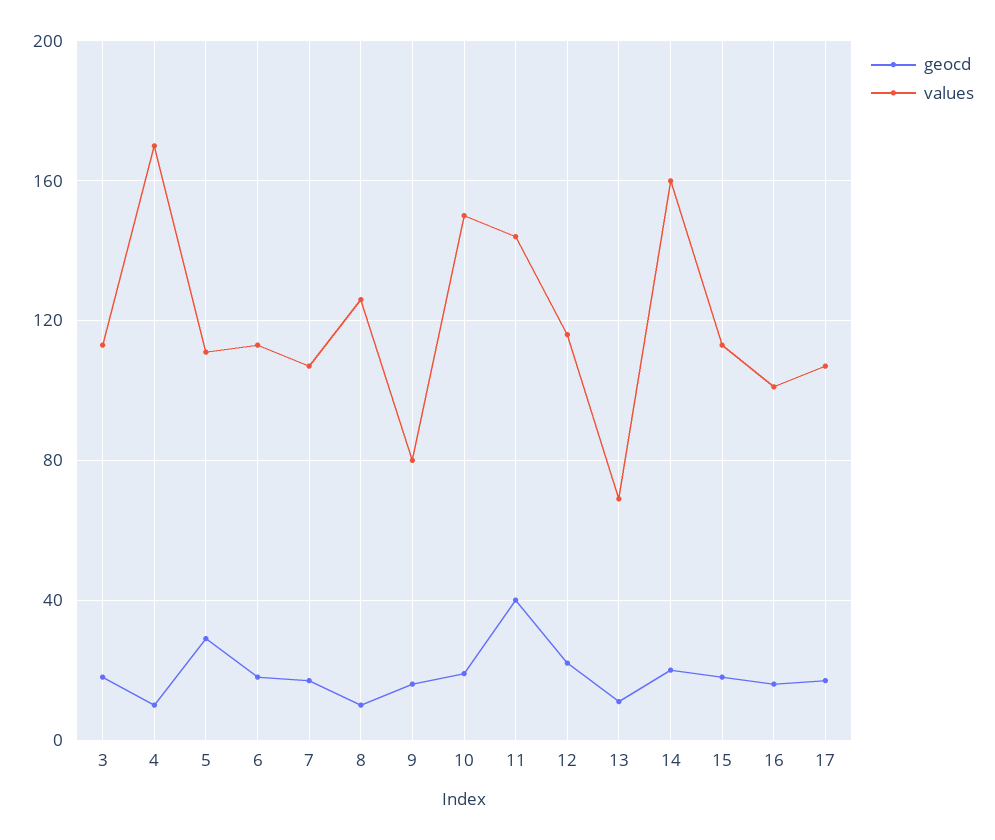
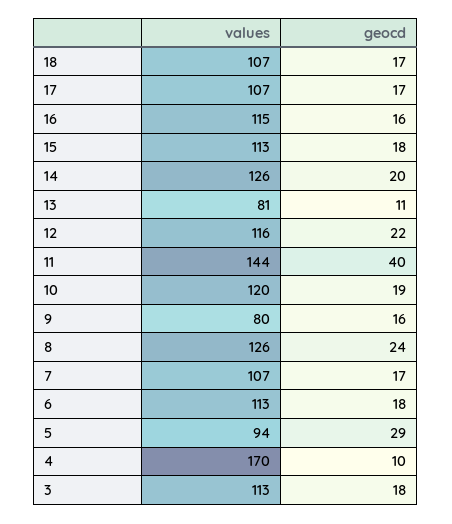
  {
    "geocd": {
      "3": 18,
      "4": 10,
      "5": 29,
      "6": 18,
      "7": 17,
-     "8": 10,
+     "8": 24,
      "9": 16,
      "10": 19,
      "11": 40,
      "12": 22,
      "13": 11,
      "14": 20,
      "15": 18,
      "16": 16,
-     "17": 17
+     "17": 17,
+     "18": 17
    },
    "values": {
      "3": 113,
      "4": 170,
-     "5": 110,
+     "5": 94,
      "6": 113,
      "7": 107,
      "8": 126,
      "9": 80,
-     "10": 150,
+     "10": 120,
      "11": 144,
      "12": 116,
-     "13": 70,
+     "13": 81,
-     "14": 160,
+     "14": 126,
      "15": 113,
-     "16": 100,
+     "16": 115,
-     "17": 107
+     "17": 107,
+     "18": 107
    }
  }

